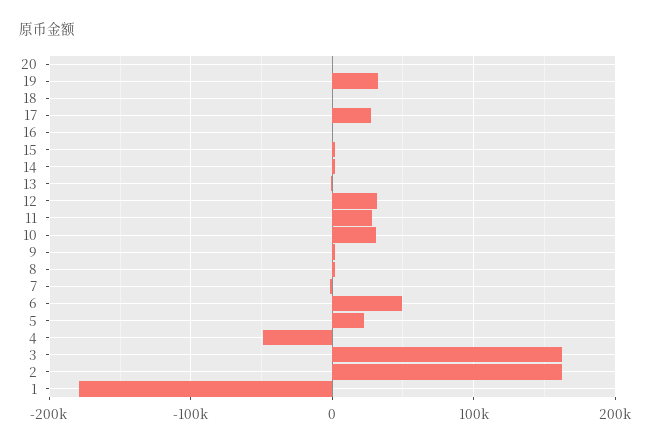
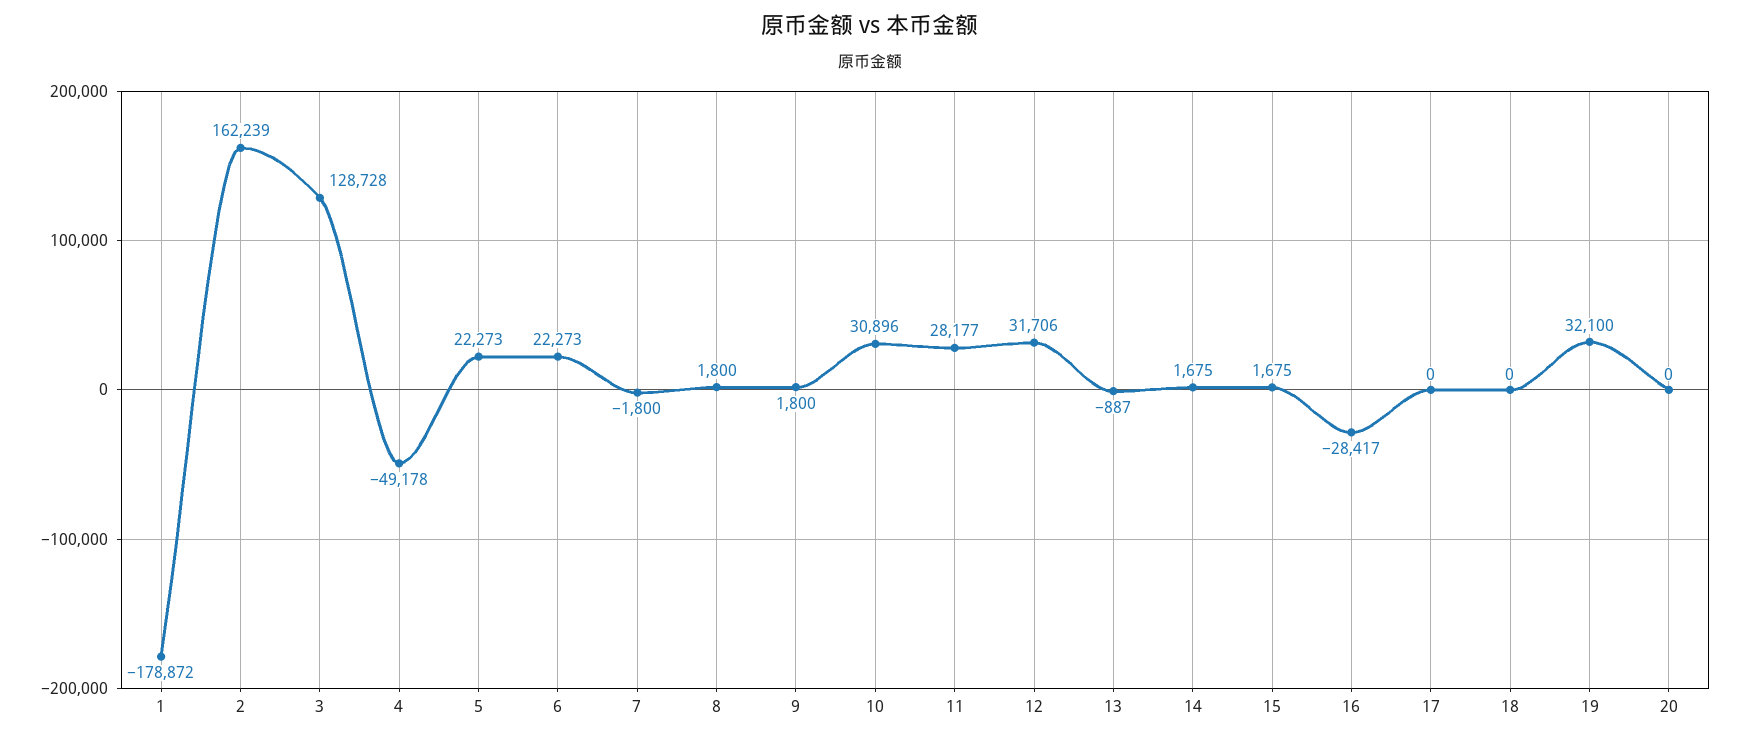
  {
    "20": 0,
    "19": 32100,
    "18": 0,
-   "17": 30000,
+   "17": 0,
-   "16": 0,
+   "16": -28417,
    "15": 1675,
    "14": 1675,
    "13": -887,
    "12": 31706,
    "11": 28177,
    "10": 30896,
    "9": 1800,
    "8": 1800,
    "7": -1800,
-   "6": 50000,
+   "6": 22273,
    "5": 22273,
    "4": -49178,
-   "3": 160000,
+   "3": 128728,
    "2": 162239,
    "1": -178872
  }

